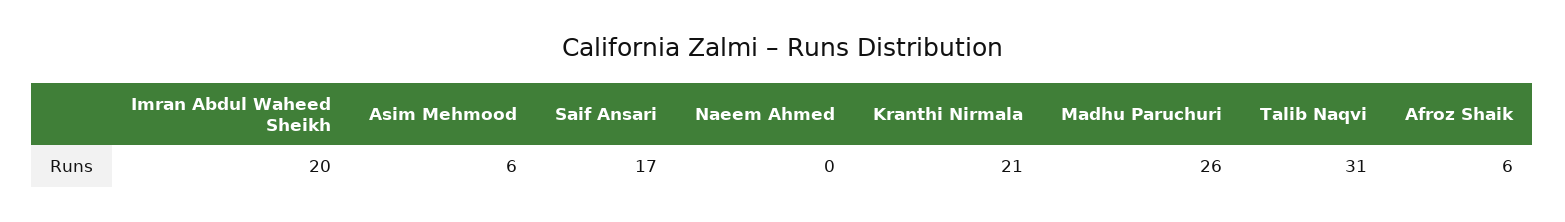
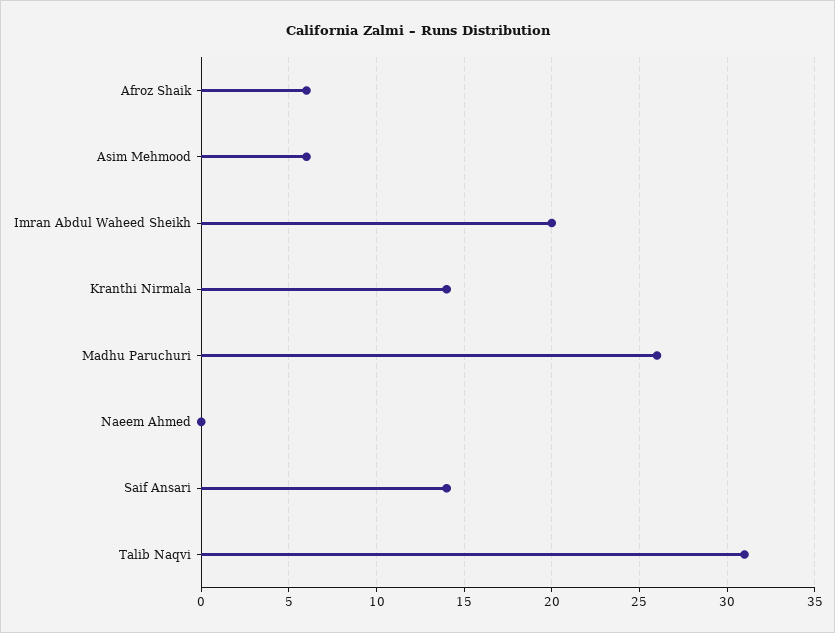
  {
    "Imran Abdul Waheed Sheikh": 20,
    "Asim Mehmood": 6,
-   "Saif Ansari": 17,
+   "Saif Ansari": 14,
    "Naeem Ahmed": 0,
-   "Kranthi Nirmala": 21,
+   "Kranthi Nirmala": 14,
    "Madhu Paruchuri": 26,
    "Talib Naqvi": 31,
    "Afroz Shaik": 6
  }

